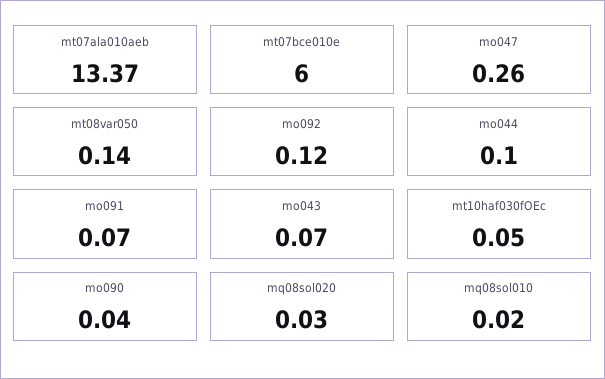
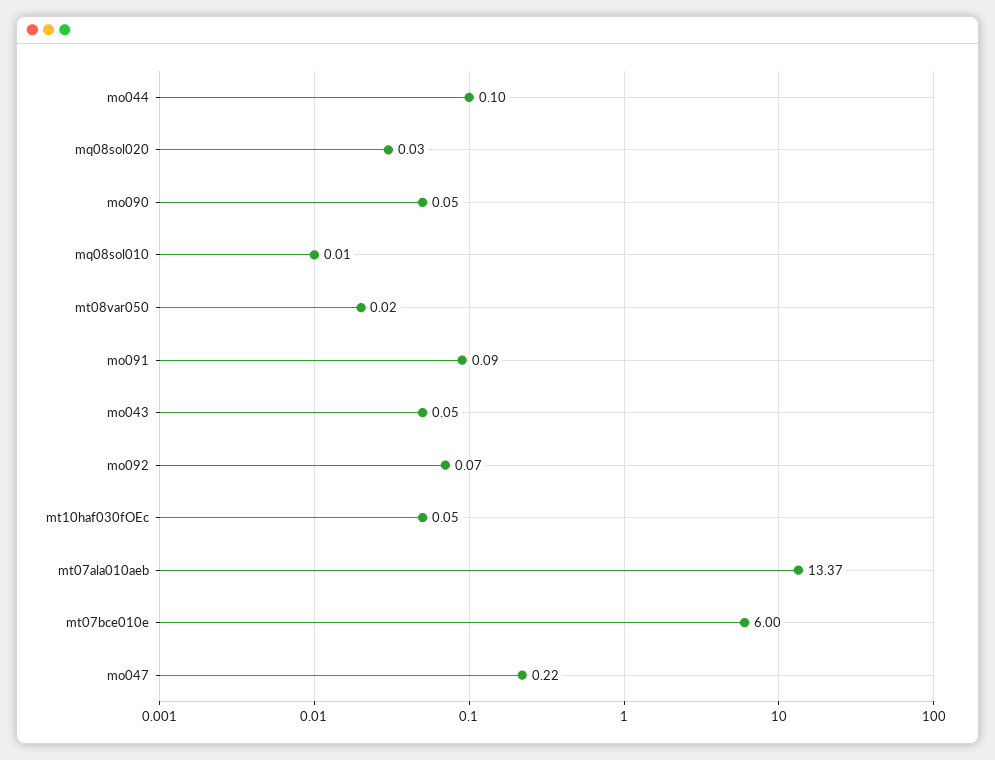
  {
    "mt07ala010aeb": 13.37,
    "mt07bce010e": 6,
-   "mo047": 0.26,
+   "mo047": 0.22,
-   "mt08var050": 0.14,
+   "mt08var050": 0.02,
-   "mo092": 0.12,
+   "mo092": 0.07,
    "mo044": 0.1,
-   "mo091": 0.07,
+   "mo091": 0.09,
-   "mo043": 0.07,
+   "mo043": 0.05,
    "mt10haf030fOEc": 0.05,
-   "mo090": 0.04,
+   "mo090": 0.05,
    "mq08sol020": 0.03,
-   "mq08sol010": 0.02
+   "mq08sol010": 0.01
  }

